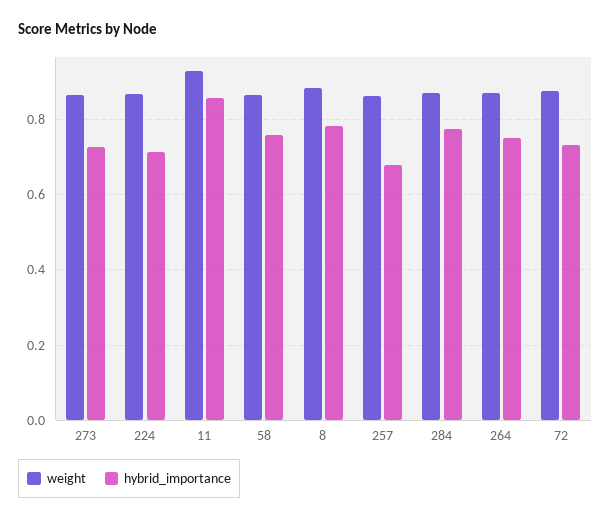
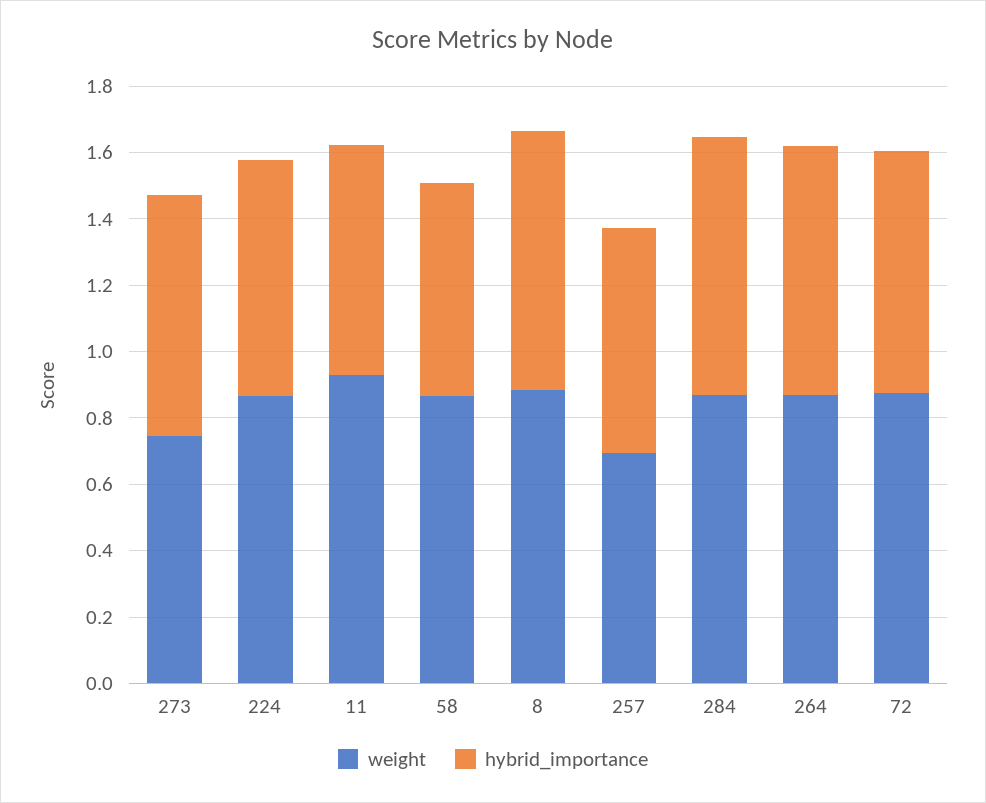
  {
    "weight": {
-     "273": 0.86,
+     "273": 0.75,
      "224": 0.86,
      "11": 0.92,
      "58": 0.86,
      "8": 0.88,
-     "257": 0.86,
+     "257": 0.7,
      "284": 0.88,
      "264": 0.86,
      "72": 0.88
    },
    "hybrid_importance": {
      "273": 0.72,
      "224": 0.72,
-     "11": 0.86,
+     "11": 0.7,
-     "58": 0.76,
+     "58": 0.65,
      "8": 0.78,
      "257": 0.68,
      "284": 0.78,
      "264": 0.74,
      "72": 0.74
    }
  }

